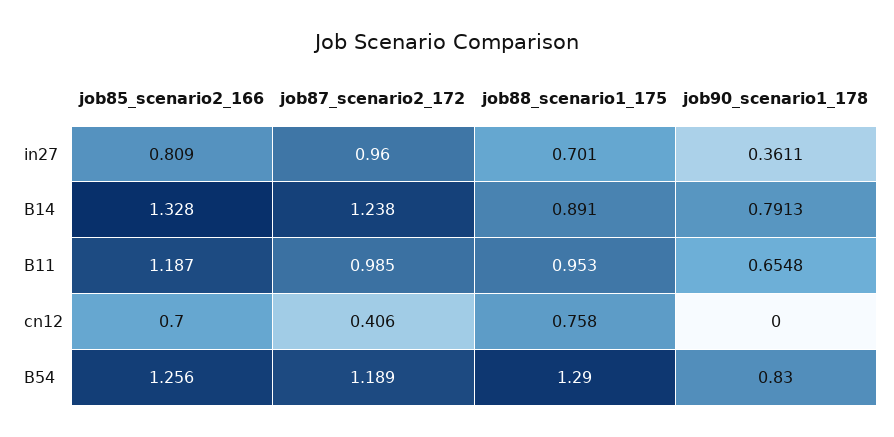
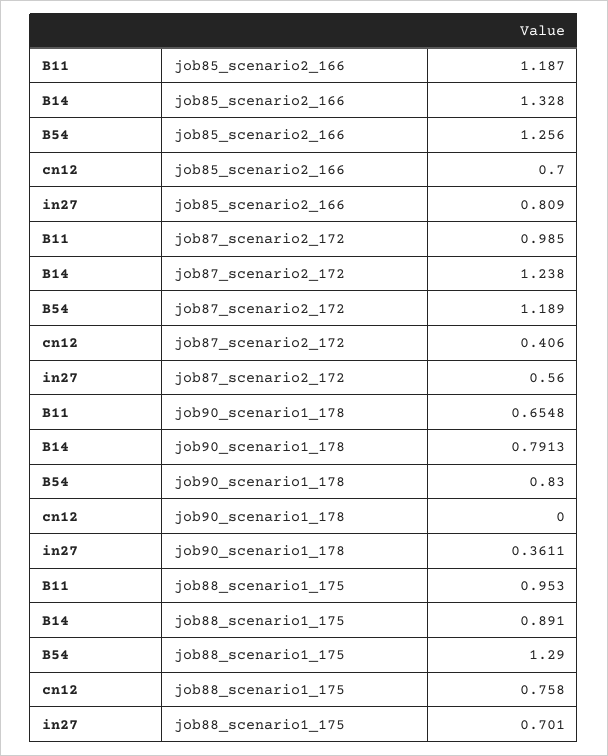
  {
    "job85_scenario2_166": {
      "in27": 0.809,
      "B14": 1.328,
      "B11": 1.187,
      "cn12": 0.7,
      "B54": 1.256
    },
    "job87_scenario2_172": {
-     "in27": 0.96,
+     "in27": 0.56,
      "B14": 1.238,
      "B11": 0.985,
      "cn12": 0.406,
      "B54": 1.189
    },
    "job88_scenario1_175": {
      "in27": 0.701,
      "B14": 0.891,
      "B11": 0.953,
      "cn12": 0.758,
      "B54": 1.29
    },
    "job90_scenario1_178": {
      "in27": 0.3611,
      "B14": 0.7913,
      "B11": 0.6548,
      "cn12": 0,
      "B54": 0.83
    }
  }

